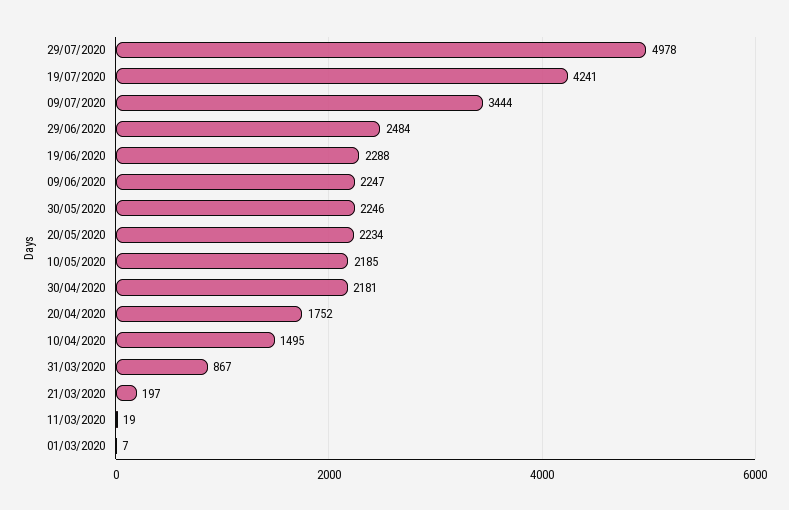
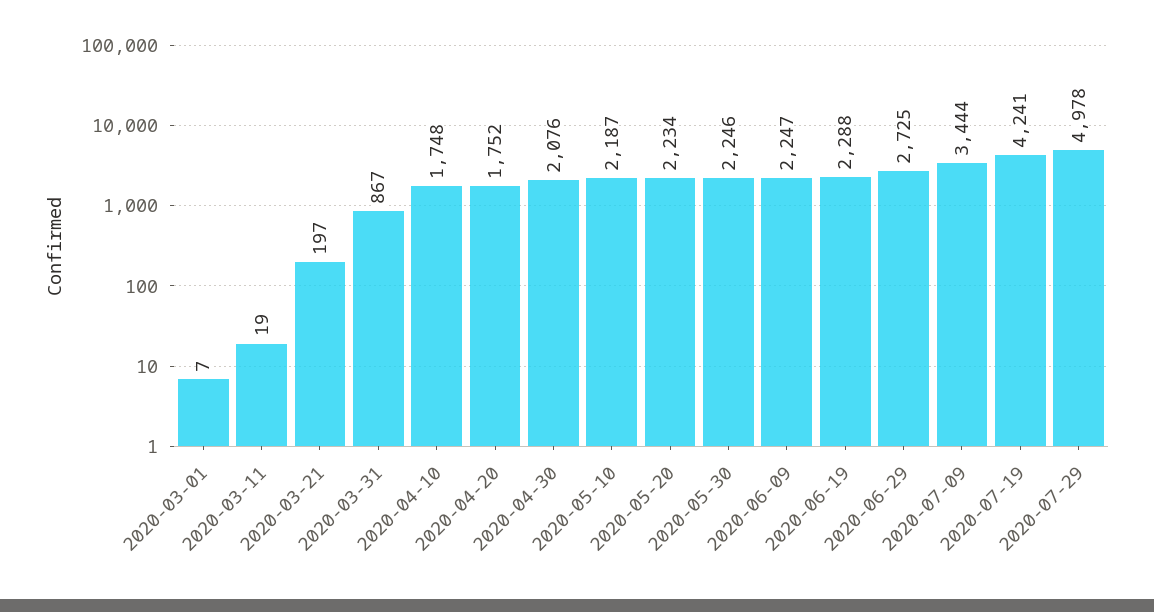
  {
    "29/07/2020": 4978,
    "19/07/2020": 4241,
    "09/07/2020": 3444,
-   "29/06/2020": 2484,
+   "29/06/2020": 2725,
    "19/06/2020": 2288,
    "09/06/2020": 2247,
    "30/05/2020": 2246,
    "20/05/2020": 2234,
-   "10/05/2020": 2185,
+   "10/05/2020": 2187,
-   "30/04/2020": 2181,
+   "30/04/2020": 2076,
    "20/04/2020": 1752,
-   "10/04/2020": 1495,
+   "10/04/2020": 1748,
    "31/03/2020": 867,
    "21/03/2020": 197,
    "11/03/2020": 19,
    "01/03/2020": 7
  }

